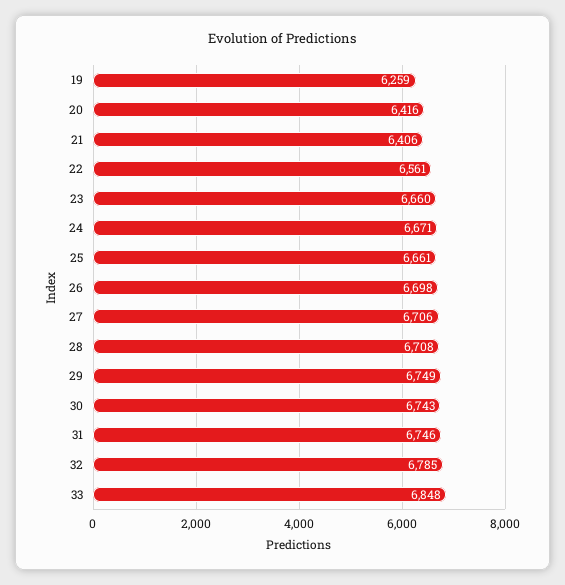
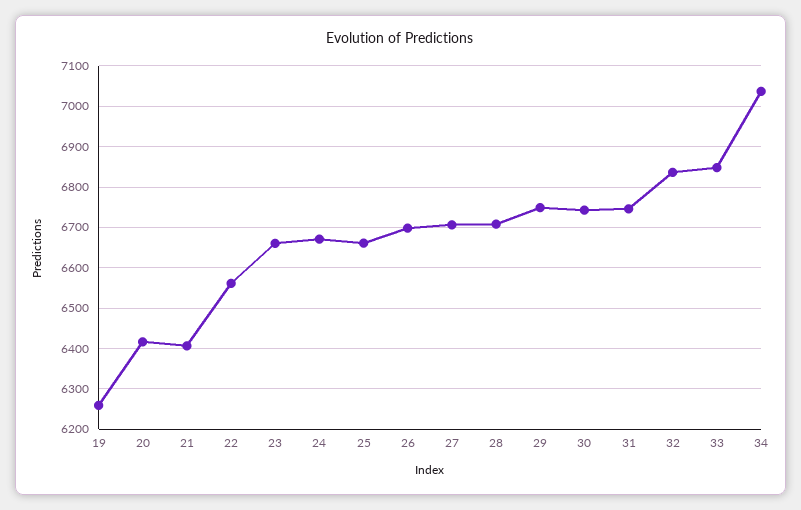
  {
    "19": 6259,
    "20": 6416,
    "21": 6406,
    "22": 6561,
    "23": 6660,
    "24": 6671,
    "25": 6661,
    "26": 6698,
    "27": 6706,
    "28": 6708,
    "29": 6749,
    "30": 6743,
    "31": 6746,
-   "32": 6785,
+   "32": 6840,
-   "33": 6848
+   "33": 6848,
+   "34": 7040
  }

